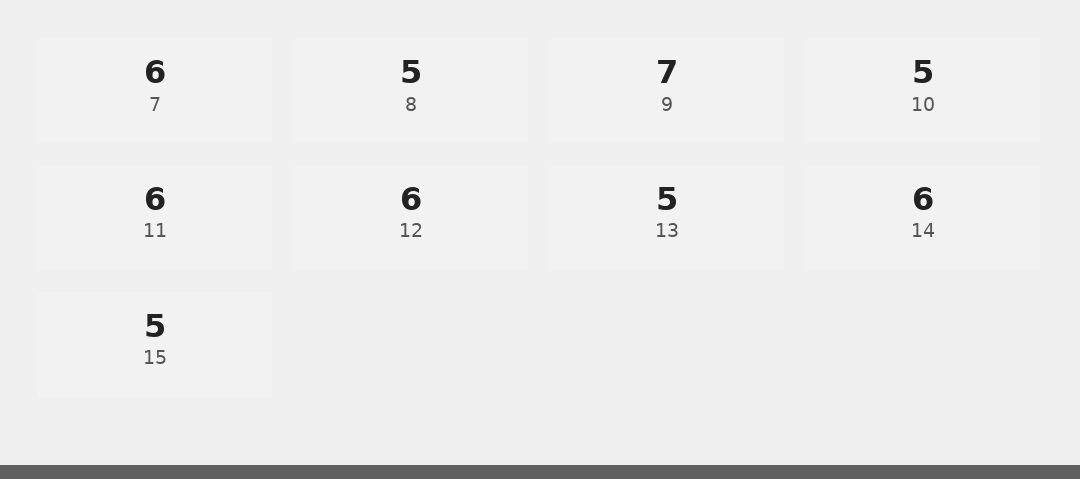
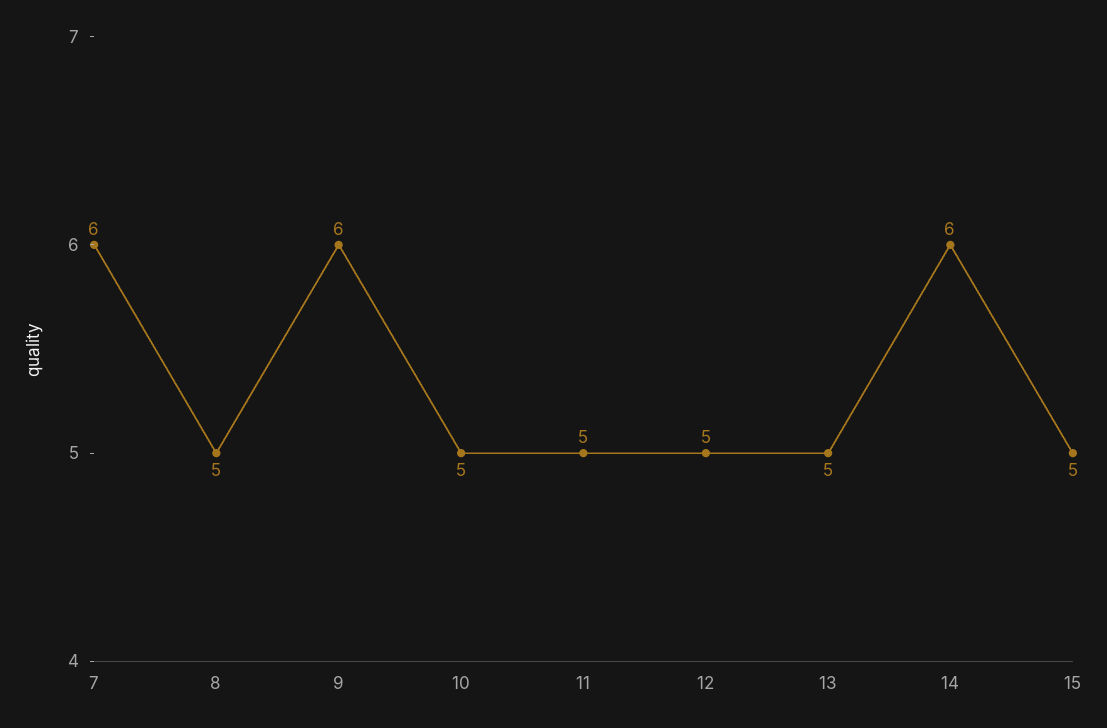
  {
    "7": 6,
    "8": 5,
-   "9": 7,
+   "9": 6,
    "10": 5,
-   "11": 6,
+   "11": 5,
-   "12": 6,
+   "12": 5,
    "13": 5,
    "14": 6,
    "15": 5
  }

